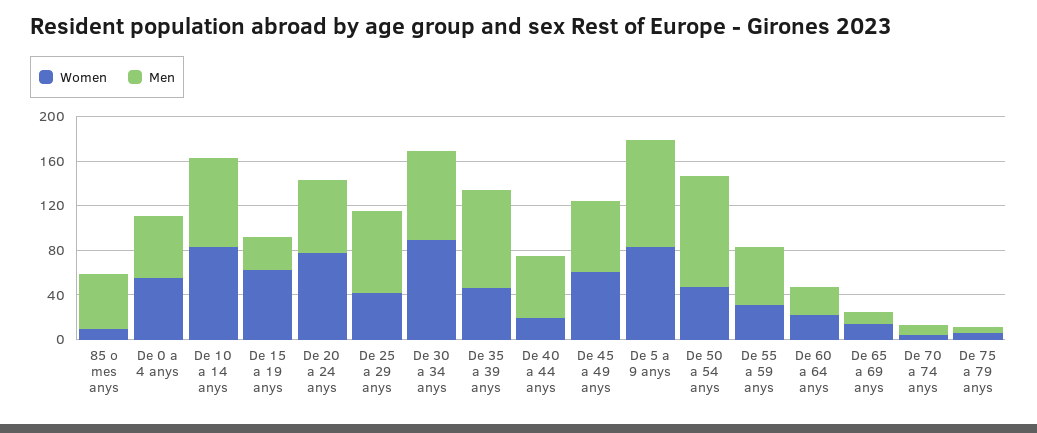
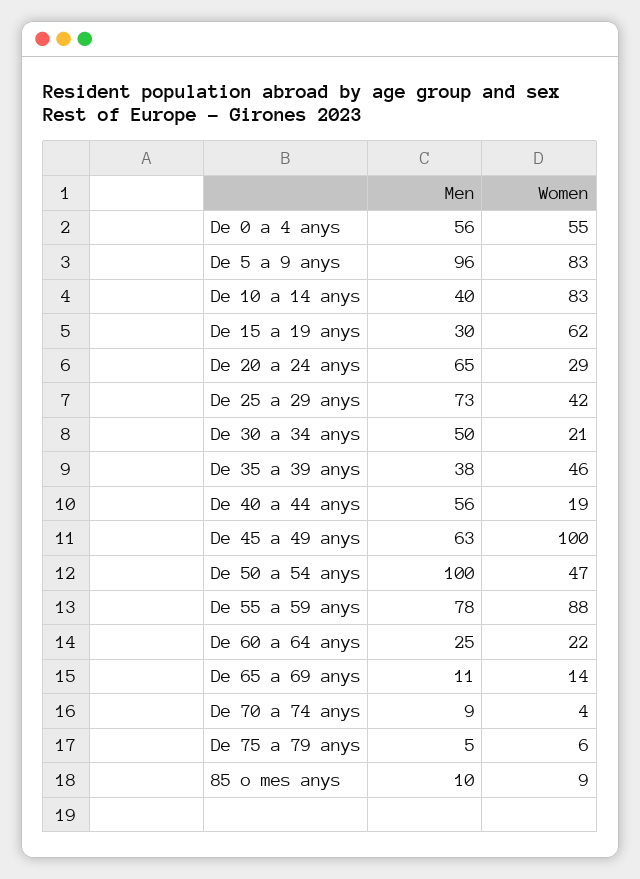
  {
    "Women": {
      "85 o mes anys": 9,
      "De 0 a 4 anys": 55,
      "De 10 a 14 anys": 83,
      "De 15 a 19 anys": 62,
-     "De 20 a 24 anys": 80,
+     "De 20 a 24 anys": 29,
      "De 25 a 29 anys": 42,
-     "De 30 a 34 anys": 90,
+     "De 30 a 34 anys": 21,
      "De 35 a 39 anys": 46,
      "De 40 a 44 anys": 19,
-     "De 45 a 49 anys": 60,
+     "De 45 a 49 anys": 100,
      "De 5 a 9 anys": 83,
      "De 50 a 54 anys": 47,
-     "De 55 a 59 anys": 30,
+     "De 55 a 59 anys": 88,
      "De 60 a 64 anys": 22,
      "De 65 a 69 anys": 14,
      "De 70 a 74 anys": 4,
      "De 75 a 79 anys": 6
    },
    "Men": {
-     "85 o mes anys": 50,
+     "85 o mes anys": 10,
      "De 0 a 4 anys": 56,
-     "De 10 a 14 anys": 80,
+     "De 10 a 14 anys": 40,
      "De 15 a 19 anys": 30,
      "De 20 a 24 anys": 65,
      "De 25 a 29 anys": 73,
-     "De 30 a 34 anys": 80,
+     "De 30 a 34 anys": 50,
-     "De 35 a 39 anys": 90,
+     "De 35 a 39 anys": 38,
      "De 40 a 44 anys": 56,
      "De 45 a 49 anys": 63,
      "De 5 a 9 anys": 96,
      "De 50 a 54 anys": 100,
-     "De 55 a 59 anys": 50,
+     "De 55 a 59 anys": 78,
      "De 60 a 64 anys": 25,
      "De 65 a 69 anys": 11,
      "De 70 a 74 anys": 9,
      "De 75 a 79 anys": 5
    }
  }

